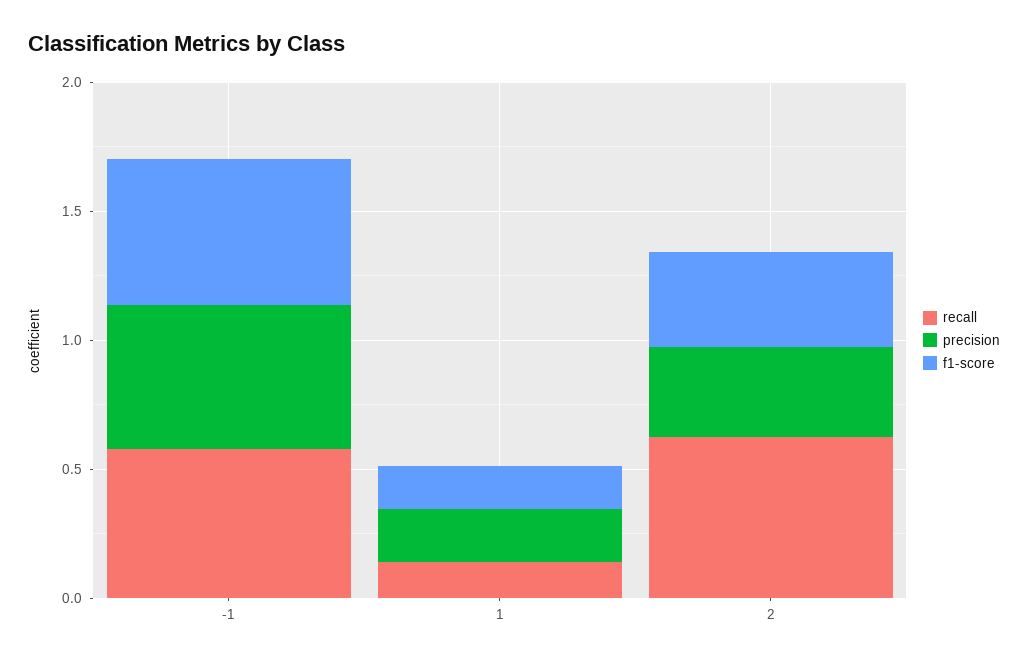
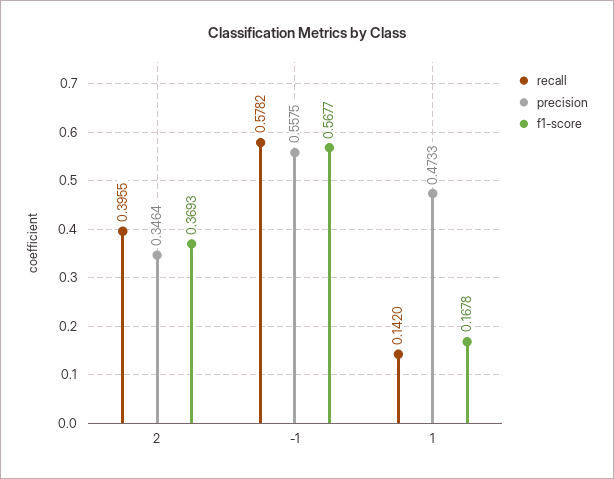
  {
    "recall": {
      "-1": 0.5782,
      "1": 0.142,
-     "2": 0.6
+     "2": 0.3955
    },
    "precision": {
      "-1": 0.5575,
-     "1": 0.2,
+     "1": 0.4733,
      "2": 0.3464
    },
    "f1-score": {
      "-1": 0.5677,
      "1": 0.1678,
      "2": 0.3693
    }
  }

